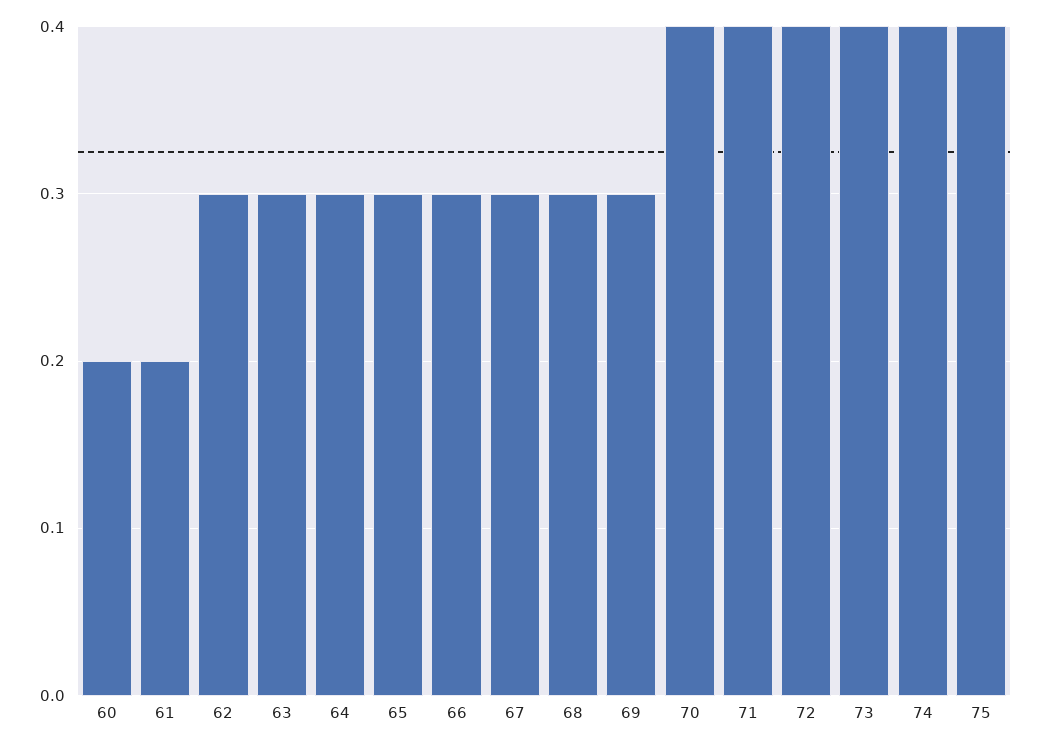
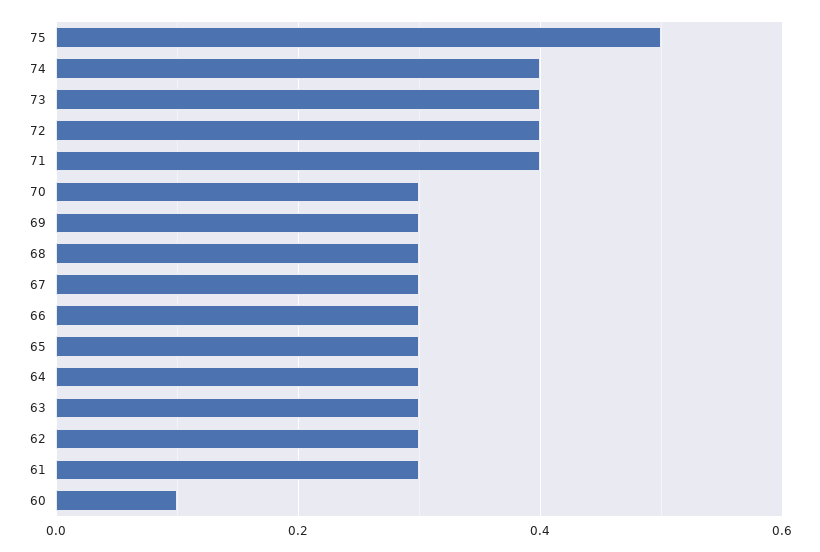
  {
-   "60": 0.2,
+   "60": 0.1,
-   "61": 0.2,
+   "61": 0.3,
    "62": 0.3,
    "63": 0.3,
    "64": 0.3,
    "65": 0.3,
    "66": 0.3,
    "67": 0.3,
    "68": 0.3,
    "69": 0.3,
-   "70": 0.4,
+   "70": 0.3,
    "71": 0.4,
    "72": 0.4,
    "73": 0.4,
    "74": 0.4,
-   "75": 0.4
+   "75": 0.5
  }

